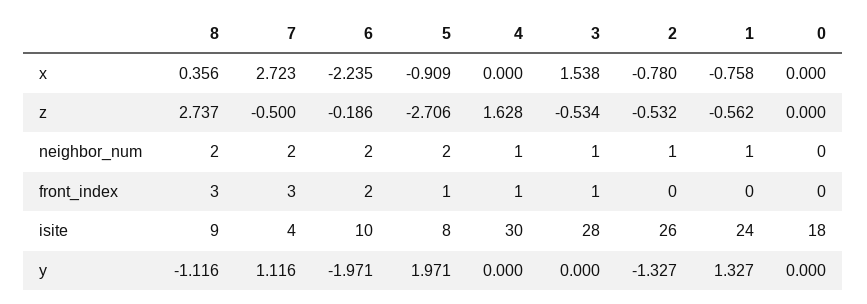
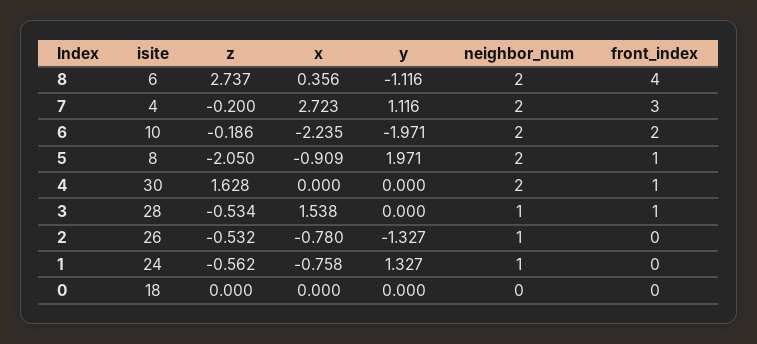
  {
    "8": {
      "x": 0.356,
      "z": 2.737,
      "neighbor_num": 2,
-     "front_index": 3,
+     "front_index": 4,
-     "isite": 9,
+     "isite": 6,
      "y": -1.116
    },
    "7": {
      "x": 2.723,
-     "z": -0.5,
+     "z": -0.2,
      "neighbor_num": 2,
      "front_index": 3,
      "isite": 4,
      "y": 1.116
    },
    "6": {
      "x": -2.235,
      "z": -0.186,
      "neighbor_num": 2,
      "front_index": 2,
      "isite": 10,
      "y": -1.971
    },
    "5": {
      "x": -0.909,
-     "z": -2.706,
+     "z": -2.05,
      "neighbor_num": 2,
      "front_index": 1,
      "isite": 8,
      "y": 1.971
    },
    "4": {
      "x": 0,
      "z": 1.628,
-     "neighbor_num": 1,
+     "neighbor_num": 2,
      "front_index": 1,
      "isite": 30,
      "y": 0
    },
    "3": {
      "x": 1.538,
      "z": -0.534,
      "neighbor_num": 1,
      "front_index": 1,
      "isite": 28,
      "y": 0
    },
    "2": {
      "x": -0.78,
      "z": -0.532,
      "neighbor_num": 1,
      "front_index": 0,
      "isite": 26,
      "y": -1.327
    },
    "1": {
      "x": -0.758,
      "z": -0.562,
      "neighbor_num": 1,
      "front_index": 0,
      "isite": 24,
      "y": 1.327
    },
    "0": {
      "x": 0,
      "z": 0,
      "neighbor_num": 0,
      "front_index": 0,
      "isite": 18,
      "y": 0
    }
  }

